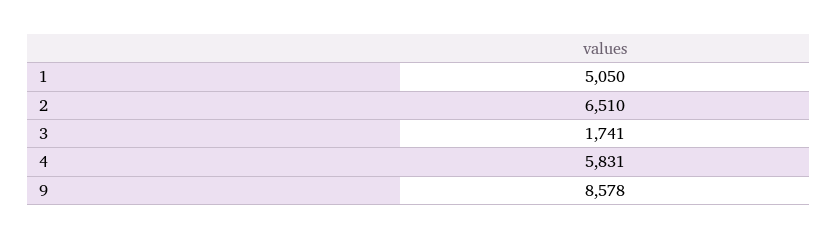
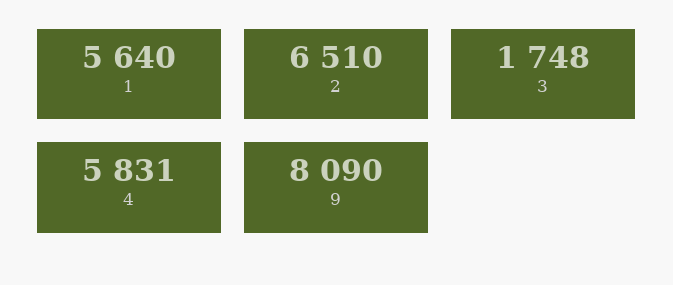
  {
-   "1": 5050,
+   "1": 5640,
    "2": 6510,
-   "3": 1741,
+   "3": 1748,
    "4": 5831,
-   "9": 8578
+   "9": 8090
  }

